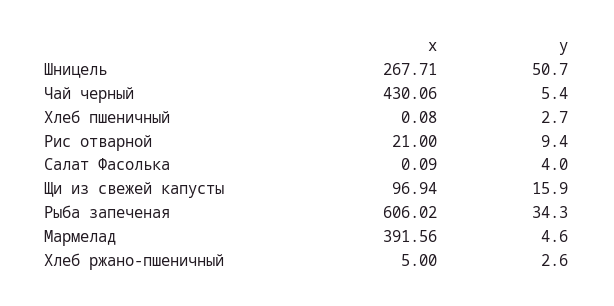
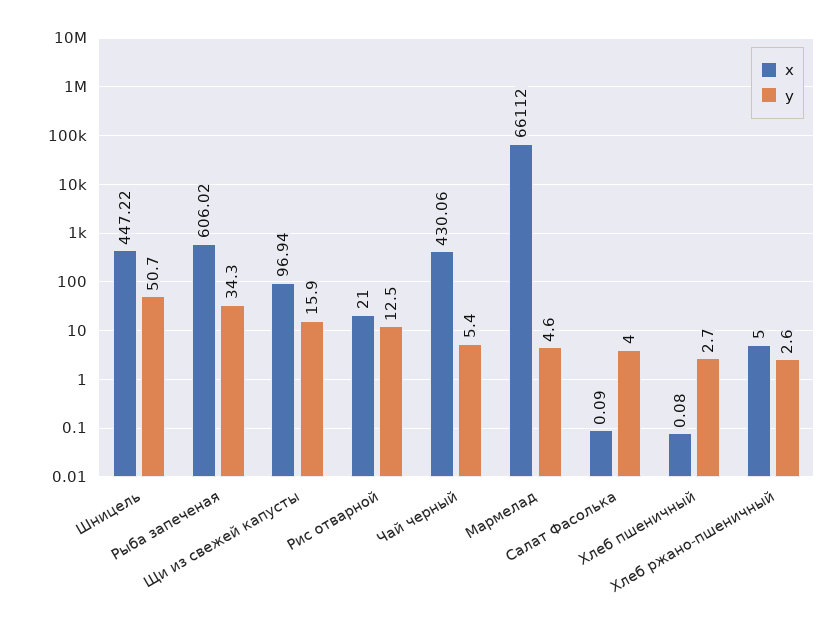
  {
    "x": {
-     "Шницель": 267.71,
+     "Шницель": 447.22,
      "Чай черный": 430.06,
      "Хлеб пшеничный": 0.08,
      "Рис отварной": 21,
      "Салат Фасолька": 0.09,
      "Щи из свежей капусты": 96.94,
      "Рыба запеченая": 606.02,
-     "Мармелад": 391.56,
+     "Мармелад": 66112,
      "Хлеб ржано-пшеничный": 5
    },
    "y": {
      "Шницель": 50.7,
      "Чай черный": 5.4,
      "Хлеб пшеничный": 2.7,
-     "Рис отварной": 9.4,
+     "Рис отварной": 12.5,
      "Салат Фасолька": 4,
      "Щи из свежей капусты": 15.9,
      "Рыба запеченая": 34.3,
      "Мармелад": 4.6,
      "Хлеб ржано-пшеничный": 2.6
    }
  }

